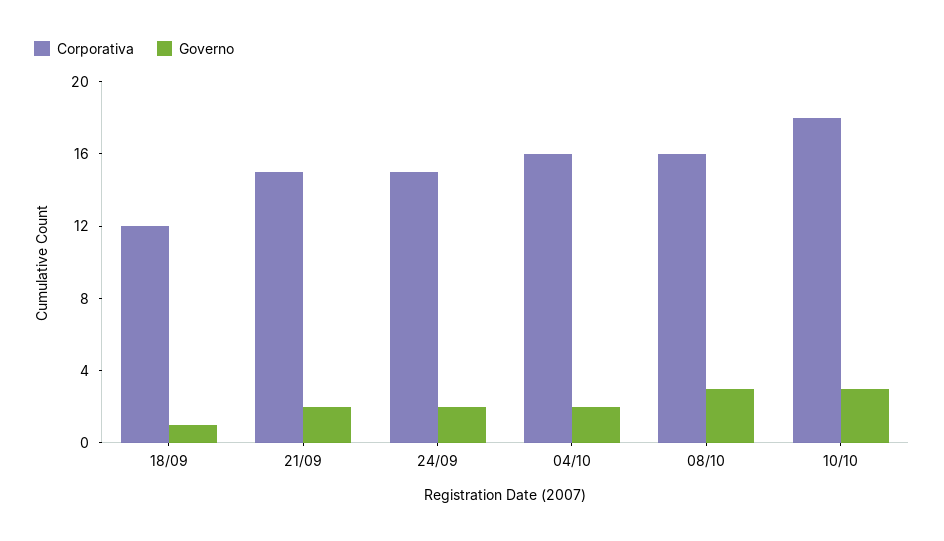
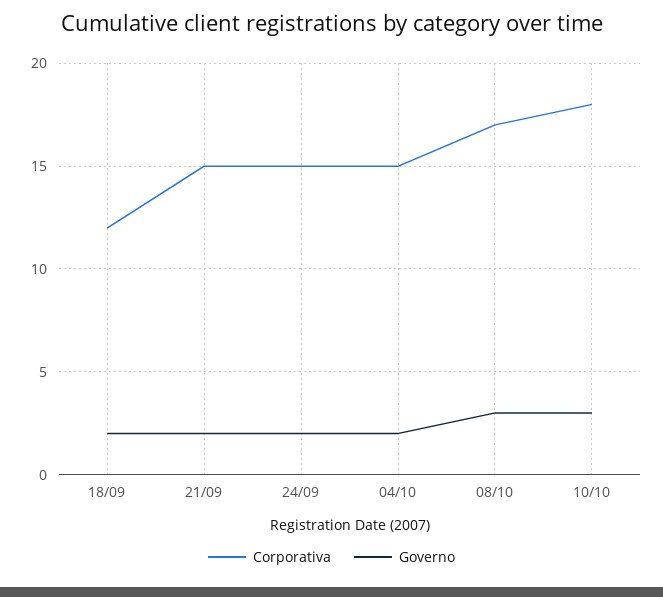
  {
    "Corporativa": {
      "18/09": 12,
      "21/09": 15,
      "24/09": 15,
-     "04/10": 16,
+     "04/10": 15,
-     "08/10": 16,
+     "08/10": 17,
      "10/10": 18
    },
    "Governo": {
-     "18/09": 1,
+     "18/09": 2,
      "21/09": 2,
      "24/09": 2,
      "04/10": 2,
      "08/10": 3,
      "10/10": 3
    }
  }

